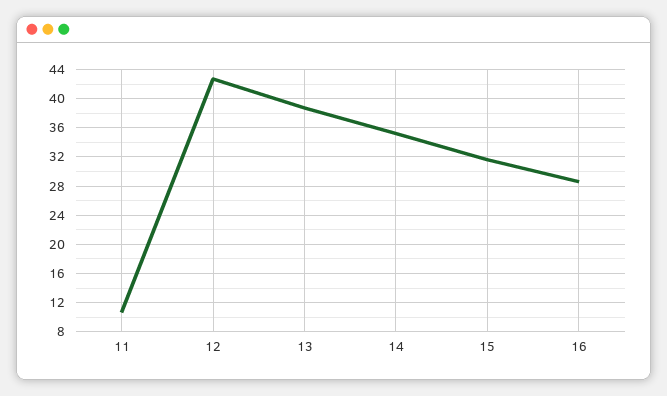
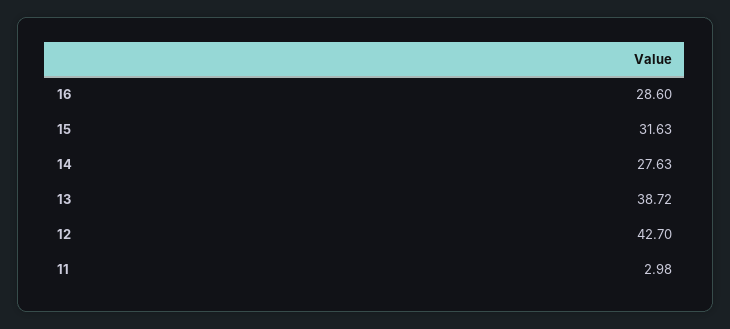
  {
-   "11": 11,
+   "11": 2.98,
    "12": 42.7,
    "13": 38.72,
-   "14": 35,
+   "14": 27.63,
    "15": 31.63,
    "16": 28.6
  }

